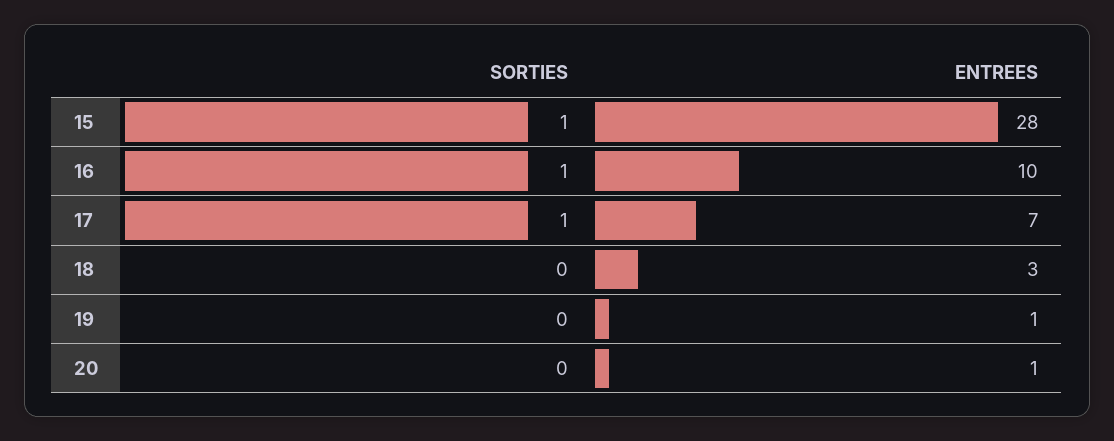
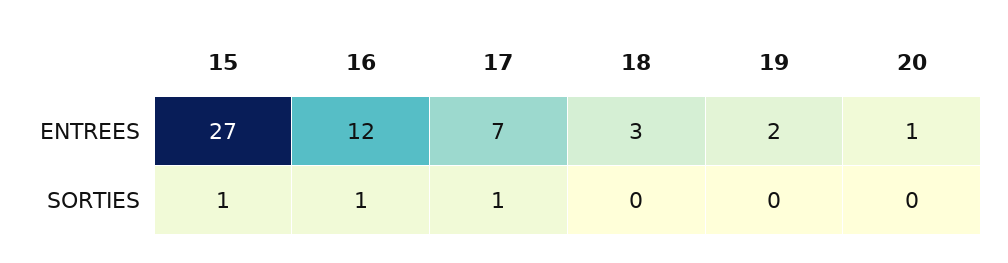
  {
    "SORTIES": {
      "15": 1,
      "16": 1,
      "17": 1,
      "18": 0,
      "19": 0,
      "20": 0
    },
    "ENTREES": {
-     "15": 28,
+     "15": 27,
-     "16": 10,
+     "16": 12,
      "17": 7,
      "18": 3,
-     "19": 1,
+     "19": 2,
      "20": 1
    }
  }

